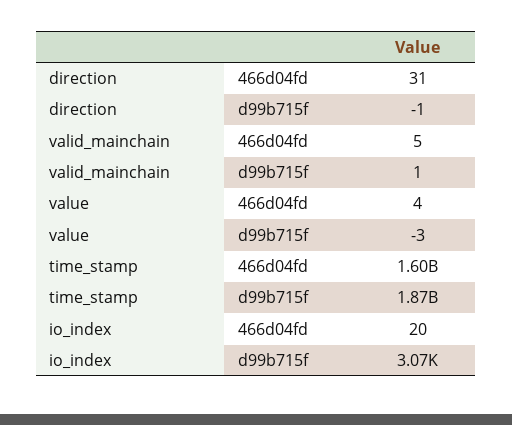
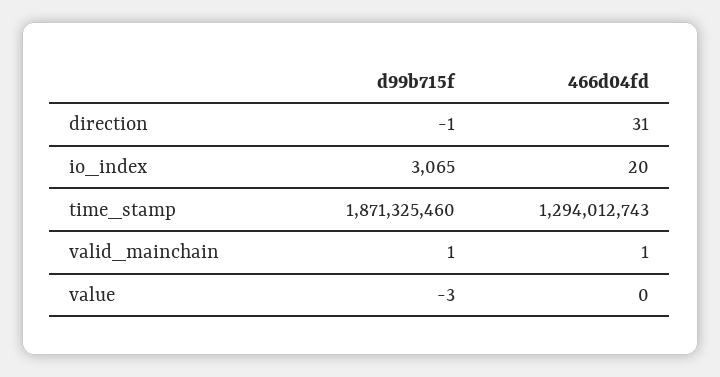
  {
    "direction": {
      "466d04fd": 31,
      "d99b715f": -1
    },
    "valid_mainchain": {
-     "466d04fd": 5,
+     "466d04fd": 1,
      "d99b715f": 1
    },
    "value": {
-     "466d04fd": 4,
+     "466d04fd": 0,
      "d99b715f": -3
    },
    "time_stamp": {
-     "466d04fd": 1600000000,
+     "466d04fd": 1294012743,
      "d99b715f": 1871325460
    },
    "io_index": {
      "466d04fd": 20,
      "d99b715f": 3065
    }
  }

